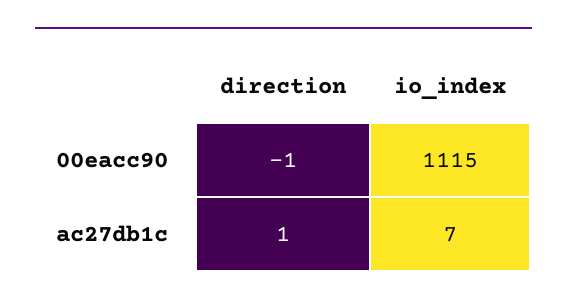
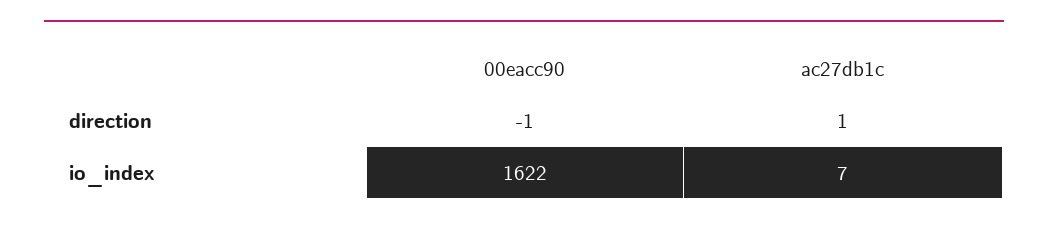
  {
    "direction": {
      "00eacc90": -1,
      "ac27db1c": 1
    },
    "io_index": {
-     "00eacc90": 1115,
+     "00eacc90": 1622,
      "ac27db1c": 7
    }
  }

